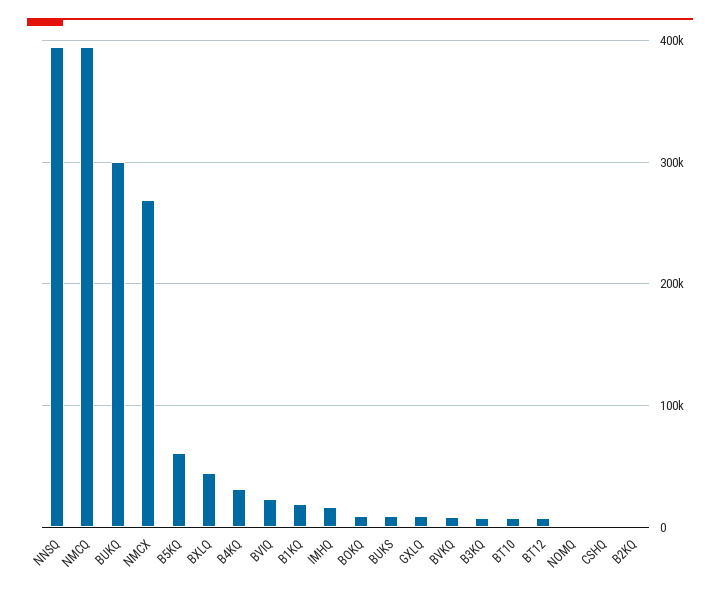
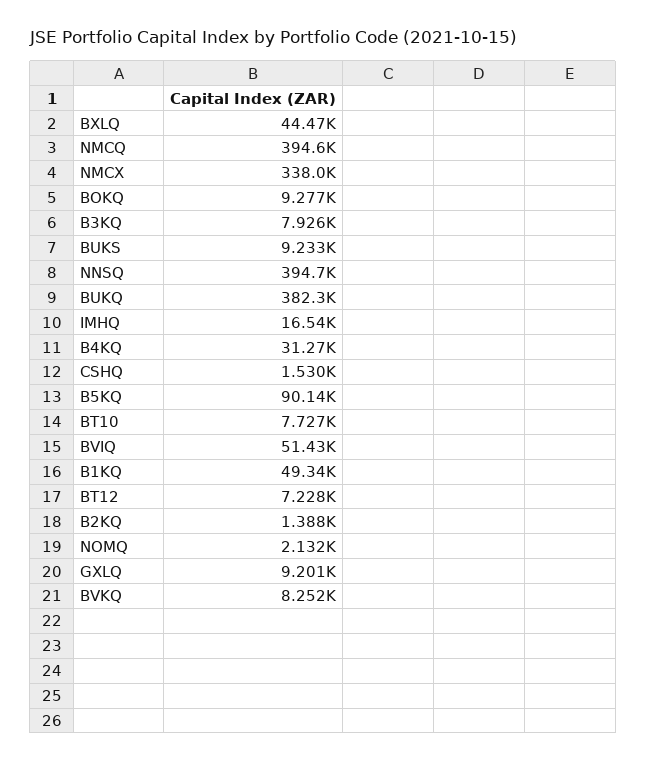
  {
    "NNSQ": 394700,
    "NMCQ": 394600,
-   "BUKQ": 300000,
+   "BUKQ": 382300,
-   "NMCX": 270000,
+   "NMCX": 338000,
-   "B5KQ": 60000,
+   "B5KQ": 90140,
    "BXLQ": 44470,
    "B4KQ": 31270,
-   "BVIQ": 20000,
+   "BVIQ": 51430,
-   "B1KQ": 20000,
+   "B1KQ": 49340,
    "IMHQ": 16540,
    "BOKQ": 9277,
    "BUKS": 9233,
    "GXLQ": 9201,
    "BVKQ": 8252,
    "B3KQ": 7926,
    "BT10": 7727,
    "BT12": 7228,
    "NOMQ": 2132,
    "CSHQ": 1530,
    "B2KQ": 1388
  }

